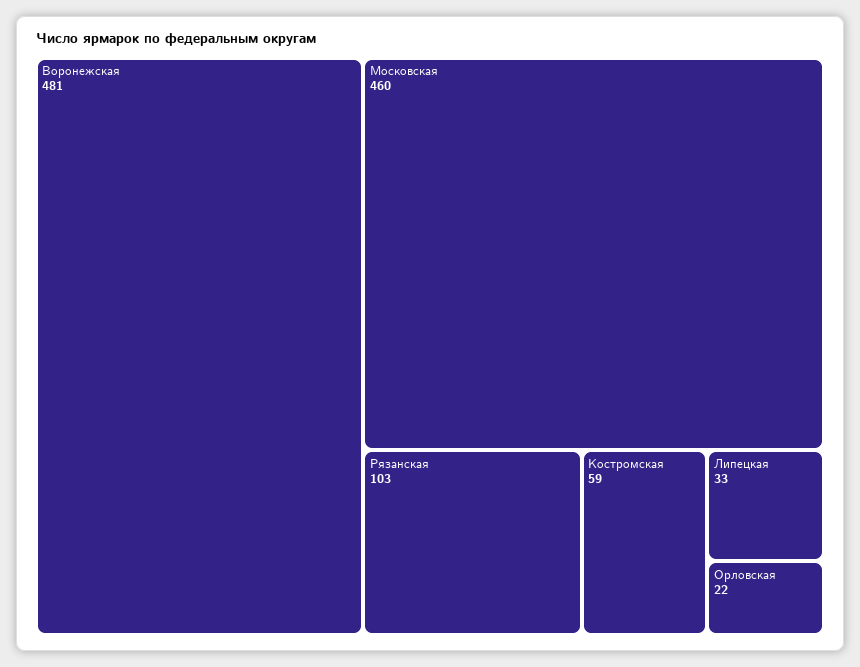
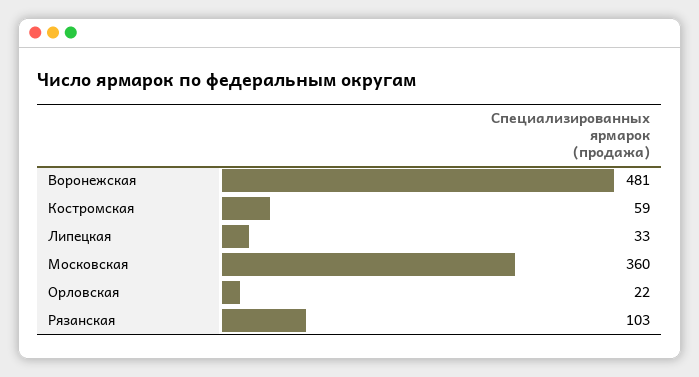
  {
    "Воронежская": 481,
-   "Московская": 460,
+   "Московская": 360,
    "Рязанская": 103,
    "Костромская": 59,
    "Липецкая": 33,
    "Орловская": 22
  }

